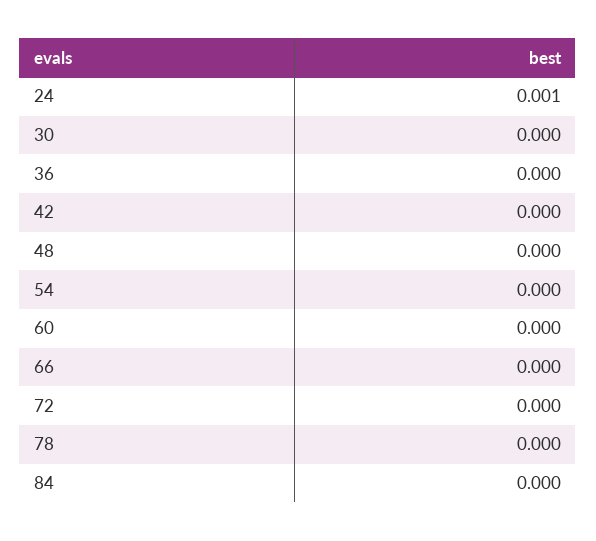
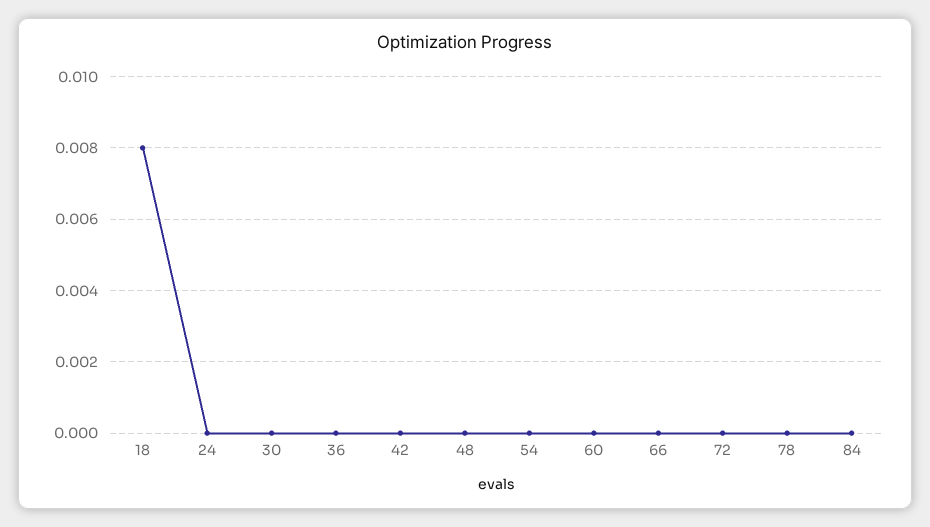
  {
-   "24": 0.001,
+   "24": 0,
    "30": 0,
    "36": 0,
    "42": 0,
    "48": 0,
    "54": 0,
    "60": 0,
    "66": 0,
    "72": 0,
    "78": 0,
-   "84": 0
+   "84": 0,
+   "18": 0.008
  }

